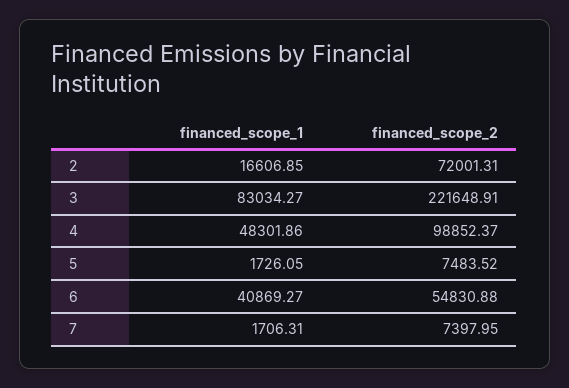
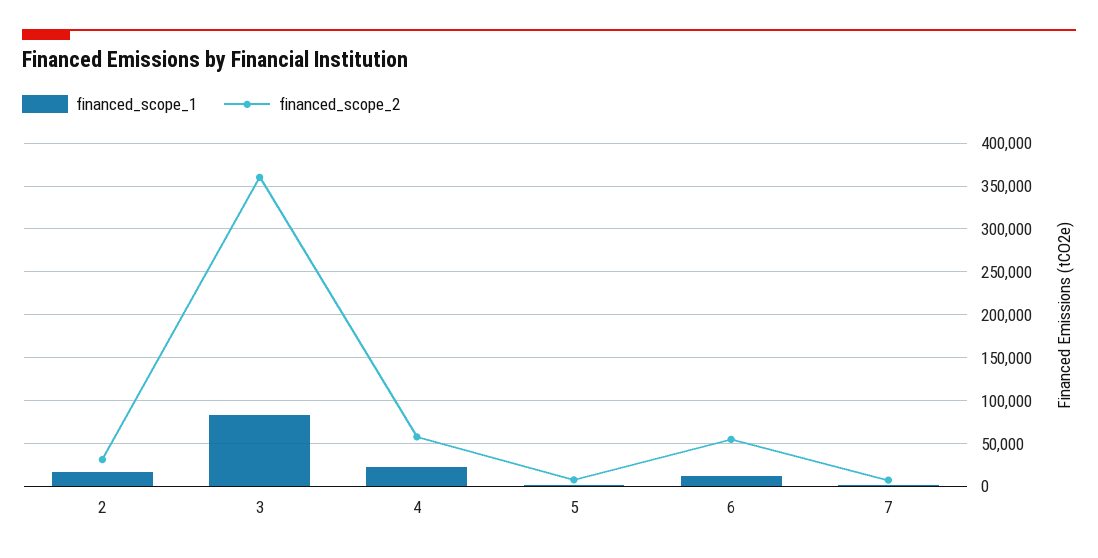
  {
    "financed_scope_1": {
      "2": 16606.85,
      "3": 83034.27,
-     "4": 48301.86,
+     "4": 20000,
      "5": 1726.05,
-     "6": 40869.27,
+     "6": 10000,
      "7": 1706.31
    },
    "financed_scope_2": {
-     "2": 72001.31,
+     "2": 30000,
-     "3": 221648.91,
+     "3": 360000,
-     "4": 98852.37,
+     "4": 60000,
      "5": 7483.52,
      "6": 54830.88,
      "7": 7397.95
    }
  }

